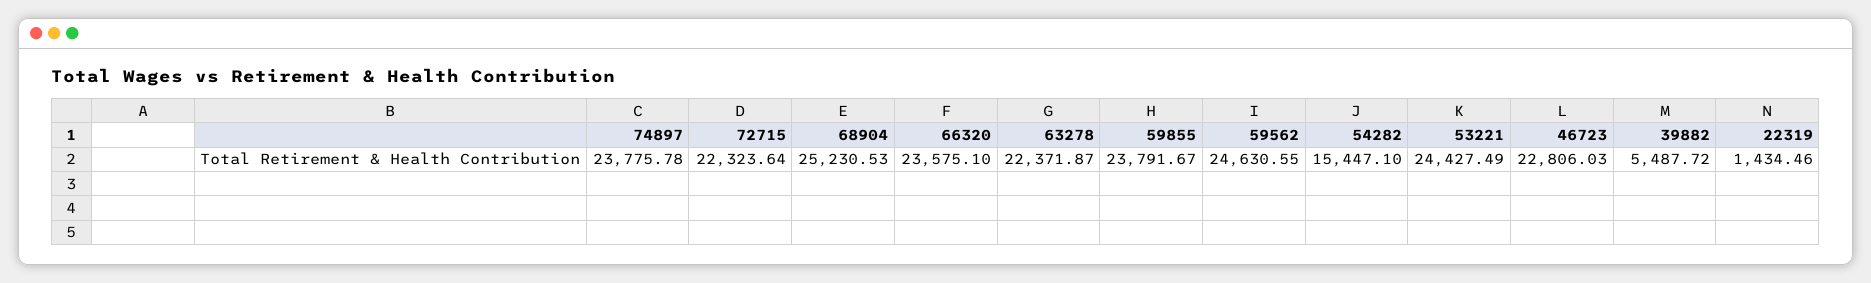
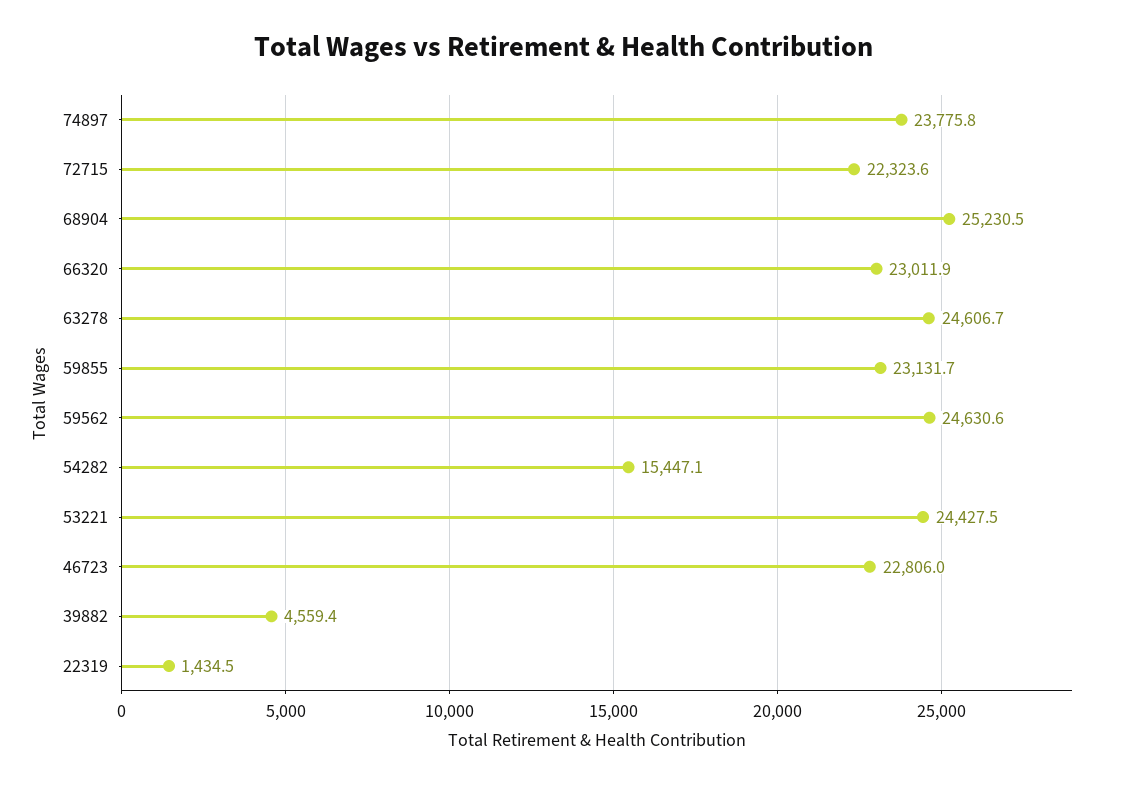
  {
    "74897": 23775.78,
    "72715": 22323.64,
    "68904": 25230.53,
-   "66320": 23575.1,
+   "66320": 23011.9,
-   "63278": 22371.87,
+   "63278": 24606.7,
-   "59855": 23791.67,
+   "59855": 23131.7,
    "59562": 24630.55,
    "54282": 15447.1,
    "53221": 24427.49,
    "46723": 22806.03,
-   "39882": 5487.72,
+   "39882": 4559.4,
    "22319": 1434.46
  }

